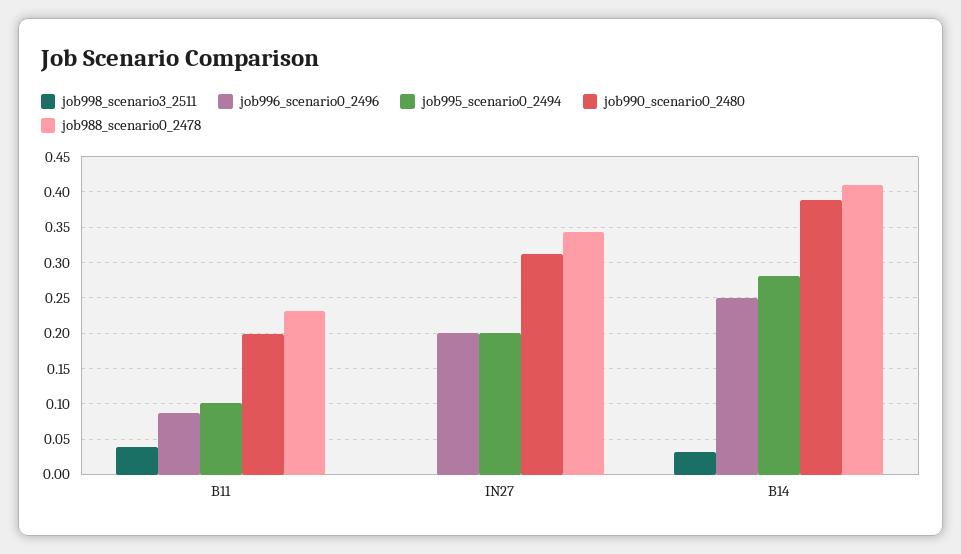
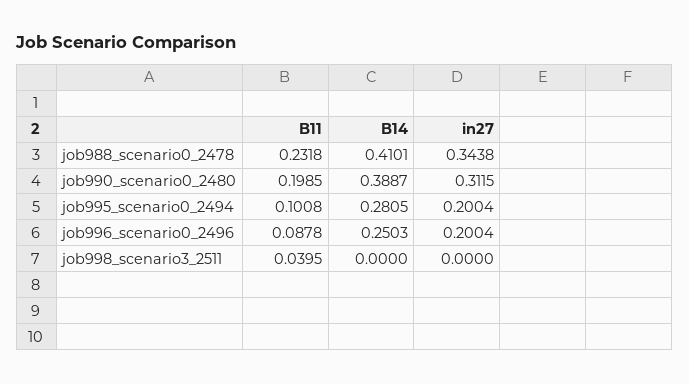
  {
    "job998_scenario3_2511": {
      "B11": 0.0395,
      "IN27": 0,
-     "B14": 0.03
+     "B14": 0
    },
    "job996_scenario0_2496": {
      "B11": 0.0878,
      "IN27": 0.2004,
      "B14": 0.2503
    },
    "job995_scenario0_2494": {
      "B11": 0.1008,
      "IN27": 0.2004,
      "B14": 0.2805
    },
    "job990_scenario0_2480": {
      "B11": 0.1985,
      "IN27": 0.3115,
      "B14": 0.3887
    },
    "job988_scenario0_2478": {
      "B11": 0.2318,
      "IN27": 0.3438,
      "B14": 0.4101
    }
  }

